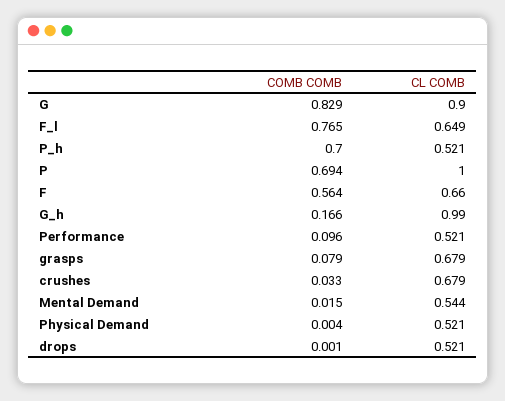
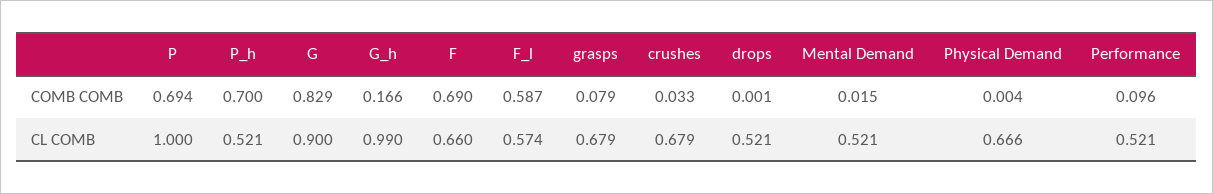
  {
    "COMB COMB": {
      "G": 0.829,
-     "F_l": 0.765,
+     "F_l": 0.587,
      "P_h": 0.7,
      "P": 0.694,
-     "F": 0.564,
+     "F": 0.69,
      "G_h": 0.166,
      "Performance": 0.096,
      "grasps": 0.079,
      "crushes": 0.033,
      "Mental Demand": 0.015,
      "Physical Demand": 0.004,
      "drops": 0.001
    },
    "CL COMB": {
      "G": 0.9,
-     "F_l": 0.649,
+     "F_l": 0.574,
      "P_h": 0.521,
      "P": 1,
      "F": 0.66,
      "G_h": 0.99,
      "Performance": 0.521,
      "grasps": 0.679,
      "crushes": 0.679,
-     "Mental Demand": 0.544,
+     "Mental Demand": 0.521,
-     "Physical Demand": 0.521,
+     "Physical Demand": 0.666,
      "drops": 0.521
    }
  }

